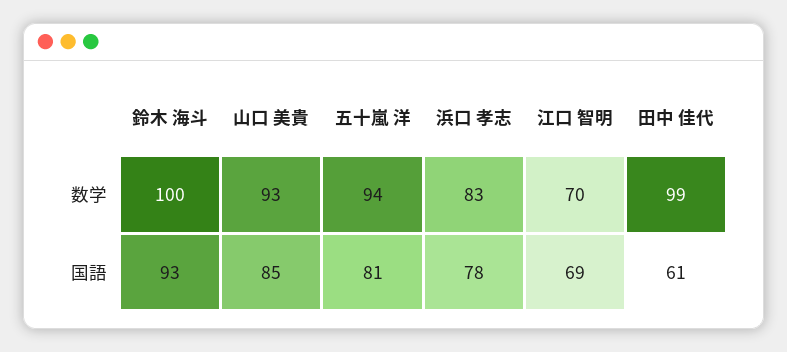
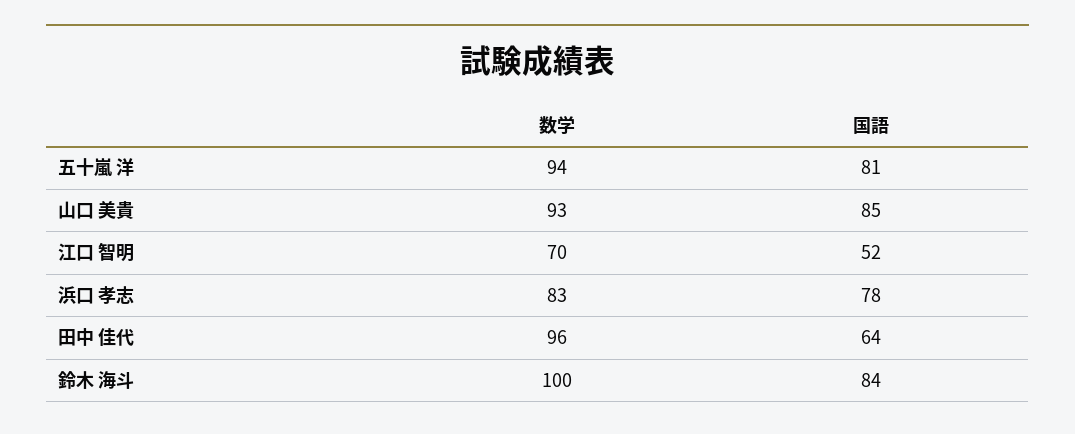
  {
    "鈴木 海斗": {
      "数学": 100,
-     "国語": 93
+     "国語": 84
    },
    "山口 美貴": {
      "数学": 93,
      "国語": 85
    },
    "五十嵐 洋": {
      "数学": 94,
      "国語": 81
    },
    "浜口 孝志": {
      "数学": 83,
      "国語": 78
    },
    "江口 智明": {
      "数学": 70,
-     "国語": 69
+     "国語": 52
    },
    "田中 佳代": {
-     "数学": 99,
+     "数学": 96,
-     "国語": 61
+     "国語": 64
    }
  }

